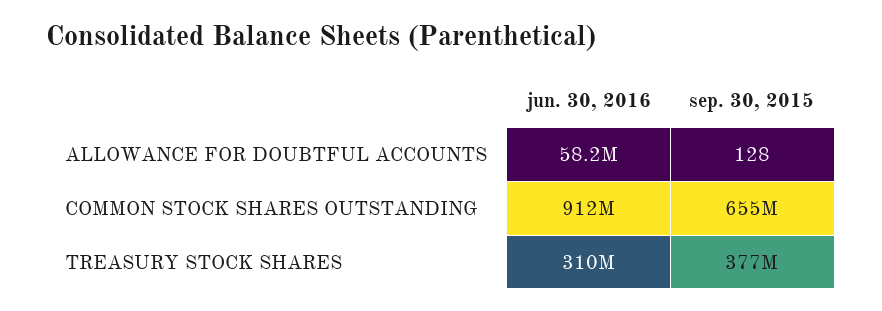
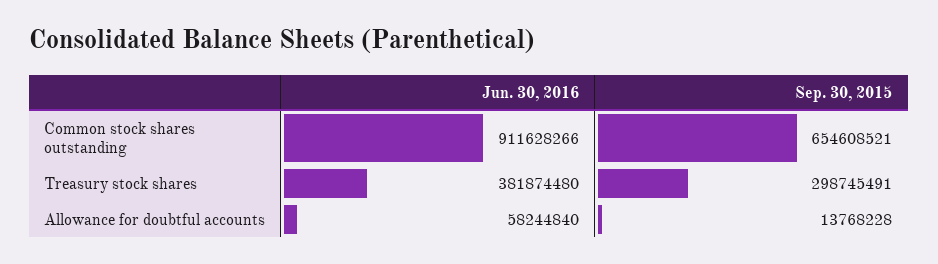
  {
    "jun. 30, 2016": {
      "ALLOWANCE FOR DOUBTFUL ACCOUNTS": 58244840,
      "COMMON STOCK SHARES OUTSTANDING": 911628266,
-     "TREASURY STOCK SHARES": 310000000
+     "TREASURY STOCK SHARES": 381874480
    },
    "sep. 30, 2015": {
-     "ALLOWANCE FOR DOUBTFUL ACCOUNTS": 128,
+     "ALLOWANCE FOR DOUBTFUL ACCOUNTS": 13768228,
      "COMMON STOCK SHARES OUTSTANDING": 654608521,
-     "TREASURY STOCK SHARES": 377000000
+     "TREASURY STOCK SHARES": 298745491
    }
  }

